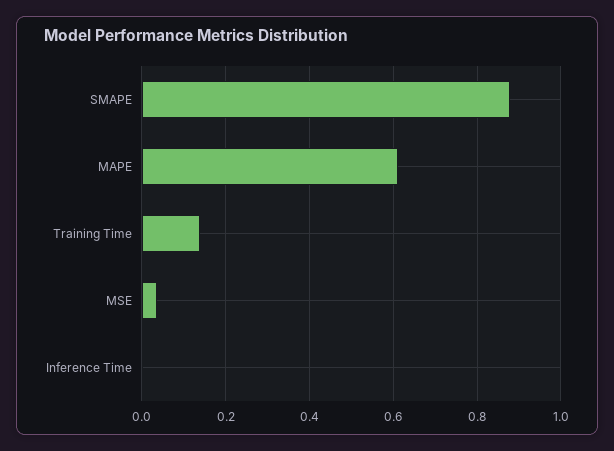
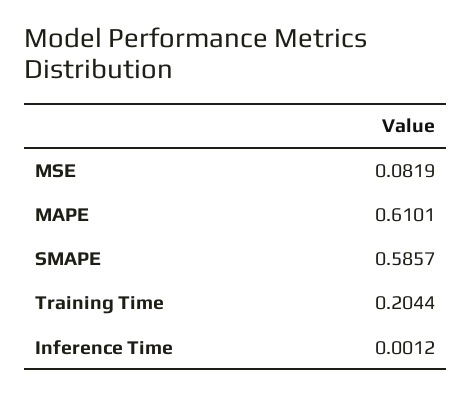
  {
-   "SMAPE": 0.88,
+   "SMAPE": 0.5857,
    "MAPE": 0.6101,
-   "Training Time": 0.14,
+   "Training Time": 0.2044,
-   "MSE": 0.04,
+   "MSE": 0.0819,
    "Inference Time": 0.0012
  }

